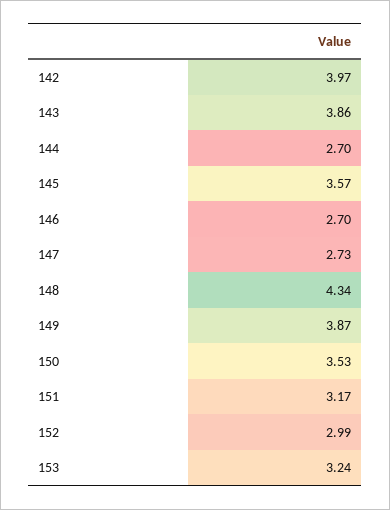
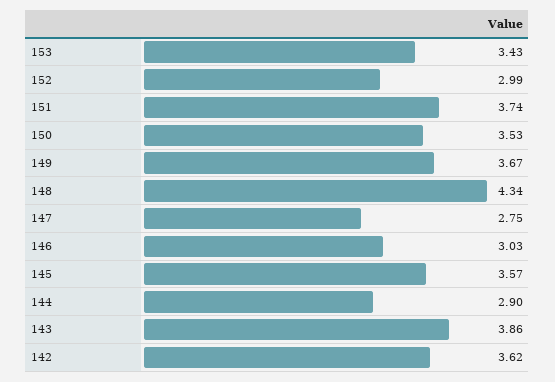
  {
-   "142": 3.97,
+   "142": 3.62,
    "143": 3.86,
-   "144": 2.7,
+   "144": 2.9,
    "145": 3.57,
-   "146": 2.7,
+   "146": 3.03,
-   "147": 2.73,
+   "147": 2.75,
    "148": 4.34,
-   "149": 3.87,
+   "149": 3.67,
    "150": 3.53,
-   "151": 3.17,
+   "151": 3.74,
    "152": 2.99,
-   "153": 3.24
+   "153": 3.43
  }

